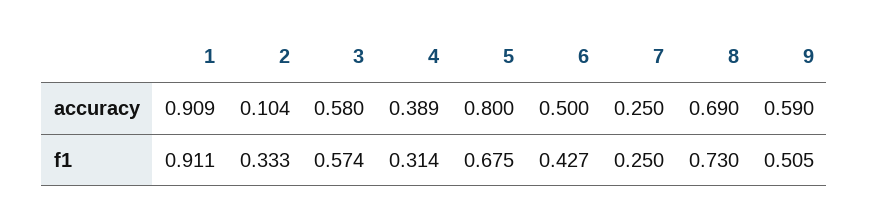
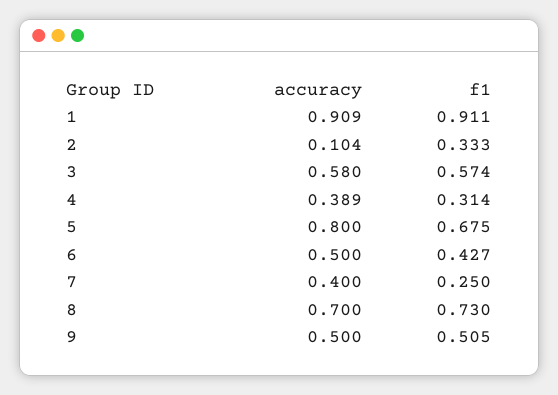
  {
    "1": {
      "accuracy": 0.909,
      "f1": 0.911
    },
    "2": {
      "accuracy": 0.104,
      "f1": 0.333
    },
    "3": {
      "accuracy": 0.58,
      "f1": 0.574
    },
    "4": {
      "accuracy": 0.389,
      "f1": 0.314
    },
    "5": {
      "accuracy": 0.8,
      "f1": 0.675
    },
    "6": {
      "accuracy": 0.5,
      "f1": 0.427
    },
    "7": {
-     "accuracy": 0.25,
+     "accuracy": 0.4,
      "f1": 0.25
    },
    "8": {
-     "accuracy": 0.69,
+     "accuracy": 0.7,
      "f1": 0.73
    },
    "9": {
-     "accuracy": 0.59,
+     "accuracy": 0.5,
      "f1": 0.505
    }
  }

